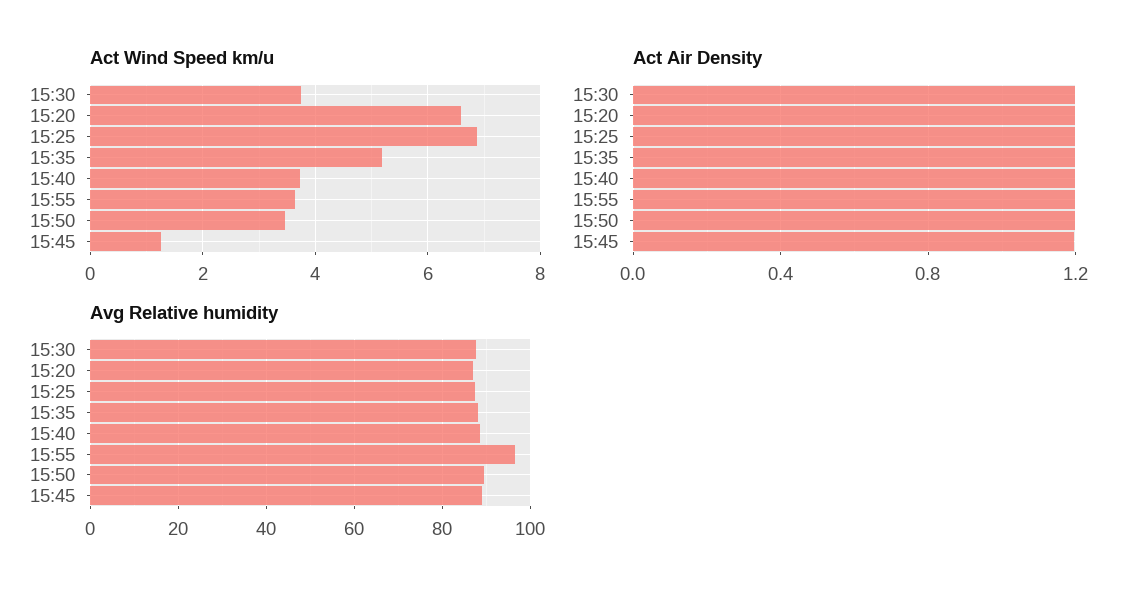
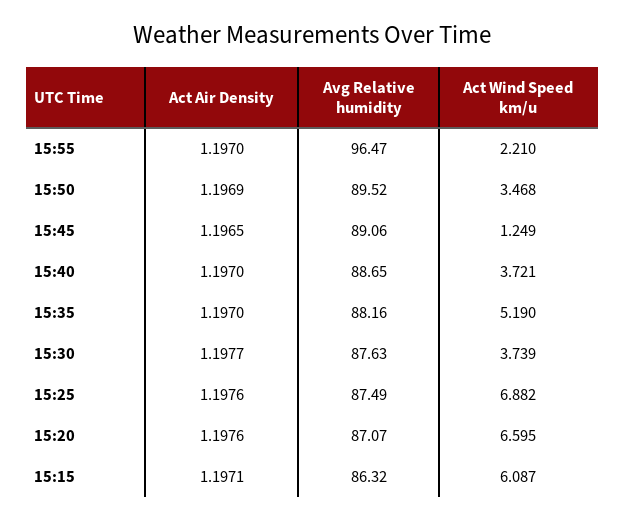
  {
    "Act Wind Speed km/u": {
      "15:30": 3.739,
      "15:20": 6.595,
      "15:25": 6.882,
      "15:35": 5.19,
      "15:40": 3.721,
-     "15:55": 3.6,
+     "15:55": 2.21,
      "15:50": 3.468,
-     "15:45": 1.249
+     "15:45": 1.249,
+     "15:15": 6.087
    },
    "Act Air Density": {
      "15:30": 1.1977,
      "15:20": 1.1976,
      "15:25": 1.1976,
      "15:35": 1.197,
      "15:40": 1.197,
      "15:55": 1.197,
      "15:50": 1.1969,
-     "15:45": 1.1965
+     "15:45": 1.1965,
+     "15:15": 1.1971
    },
    "Avg Relative humidity": {
      "15:30": 87.63,
      "15:20": 87.07,
      "15:25": 87.49,
      "15:35": 88.16,
      "15:40": 88.65,
      "15:55": 96.47,
      "15:50": 89.52,
-     "15:45": 89.06
+     "15:45": 89.06,
+     "15:15": 86.32
    }
  }

